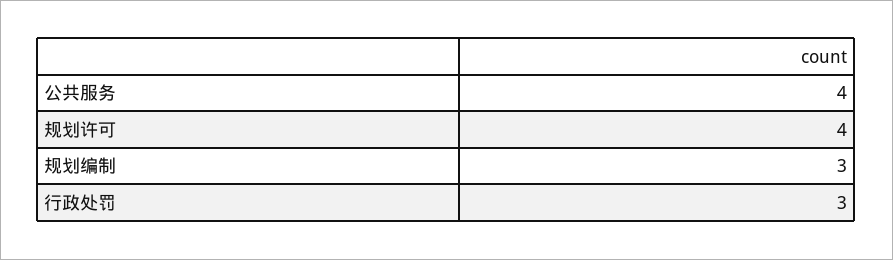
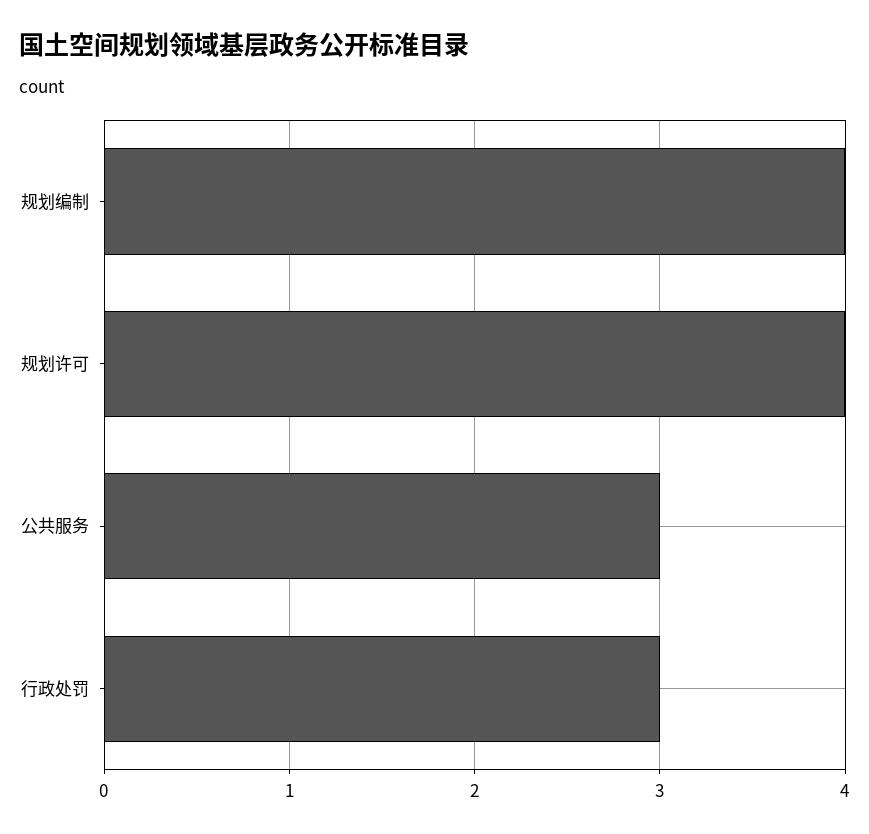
  {
-   "公共服务": 4,
+   "公共服务": 3,
    "规划许可": 4,
-   "规划编制": 3,
+   "规划编制": 4,
    "行政处罚": 3
  }

